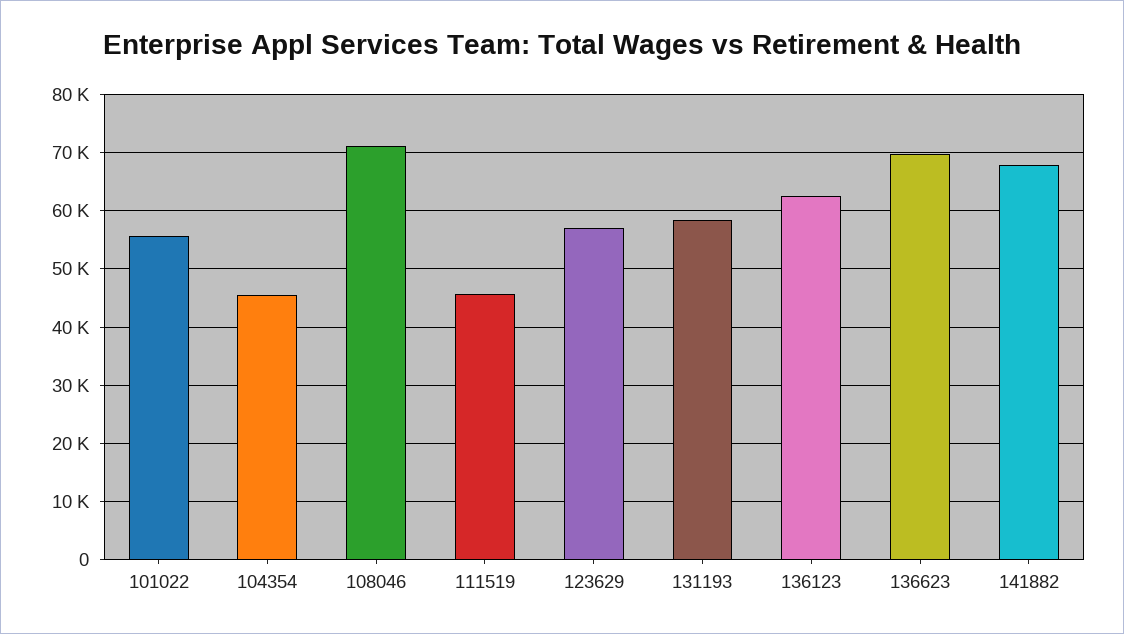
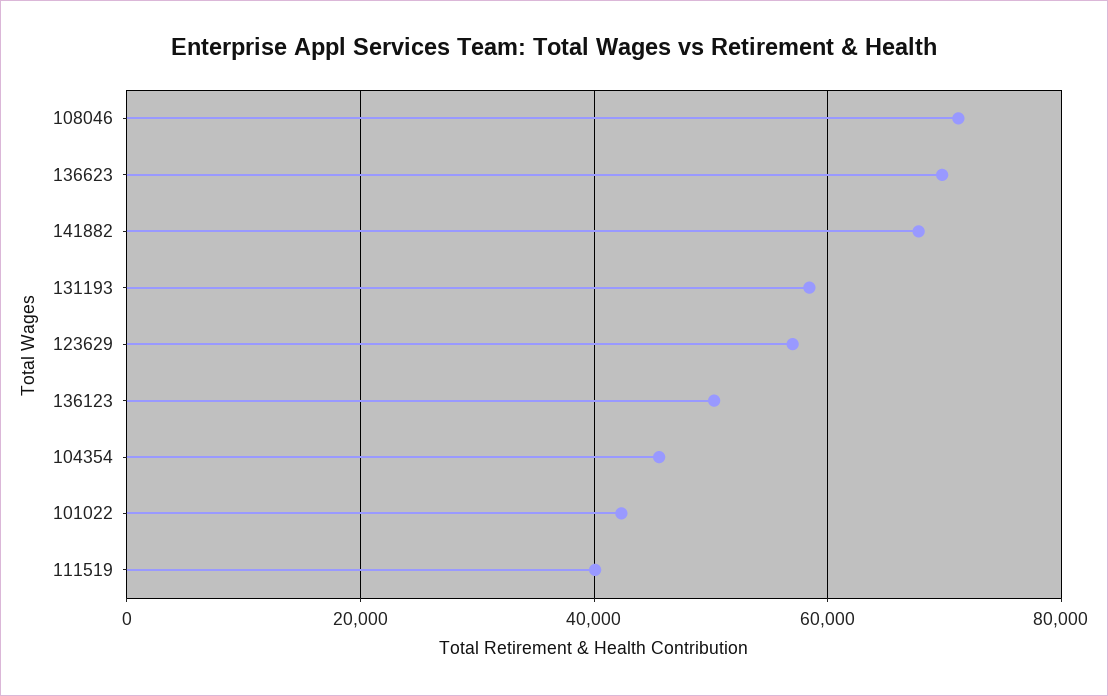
  {
-   "101022": 56000,
+   "101022": 42000,
    "104354": 46000,
    "108046": 72000,
-   "111519": 46000,
+   "111519": 40000,
    "123629": 58000,
    "131193": 58000,
-   "136123": 62000,
+   "136123": 50000,
    "136623": 70000,
    "141882": 68000
  }

